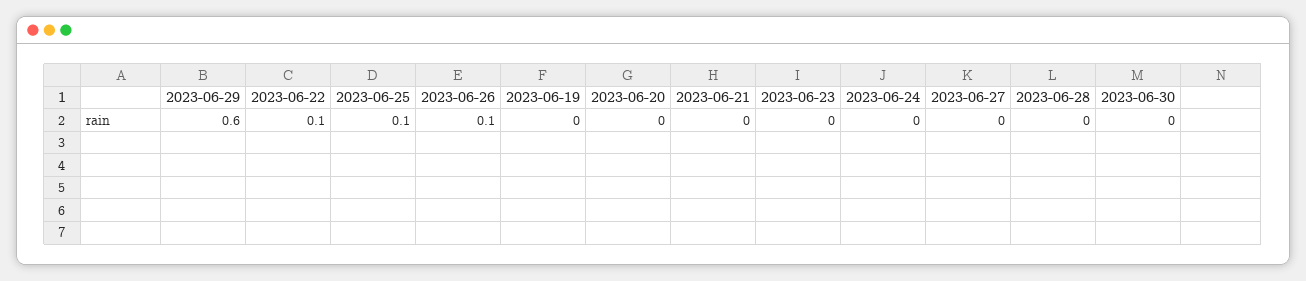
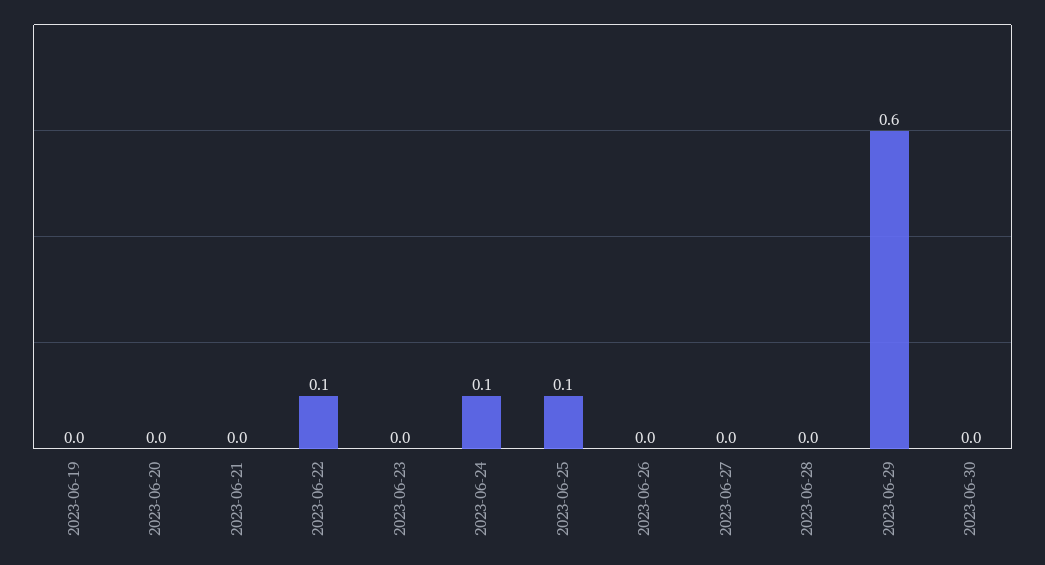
  {
    "2023-06-29": 0.6,
    "2023-06-22": 0.1,
    "2023-06-25": 0.1,
-   "2023-06-26": 0.1,
+   "2023-06-26": 0,
    "2023-06-19": 0,
    "2023-06-20": 0,
    "2023-06-21": 0,
    "2023-06-23": 0,
-   "2023-06-24": 0,
+   "2023-06-24": 0.1,
    "2023-06-27": 0,
    "2023-06-28": 0,
    "2023-06-30": 0
  }

